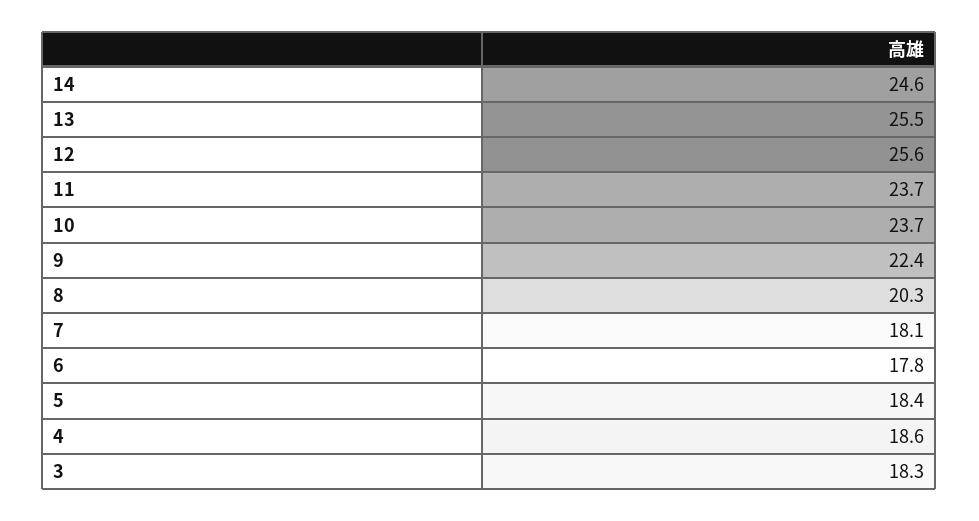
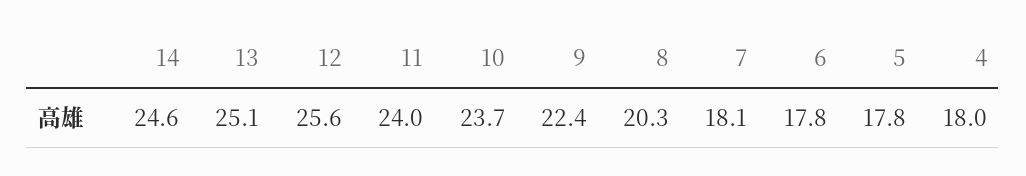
  {
    "14": 24.6,
-   "13": 25.5,
+   "13": 25.1,
    "12": 25.6,
-   "11": 23.7,
+   "11": 24,
    "10": 23.7,
    "9": 22.4,
    "8": 20.3,
    "7": 18.1,
    "6": 17.8,
-   "5": 18.4,
+   "5": 17.8,
-   "4": 18.6,
+   "4": 18
-   "3": 18.3
  }

